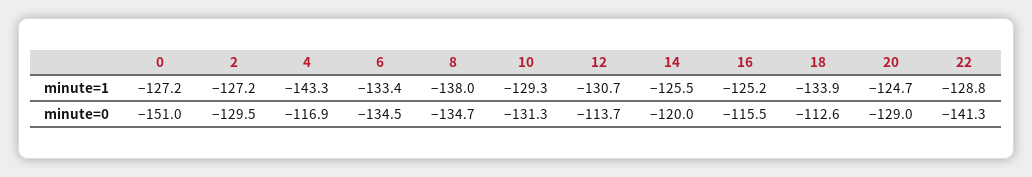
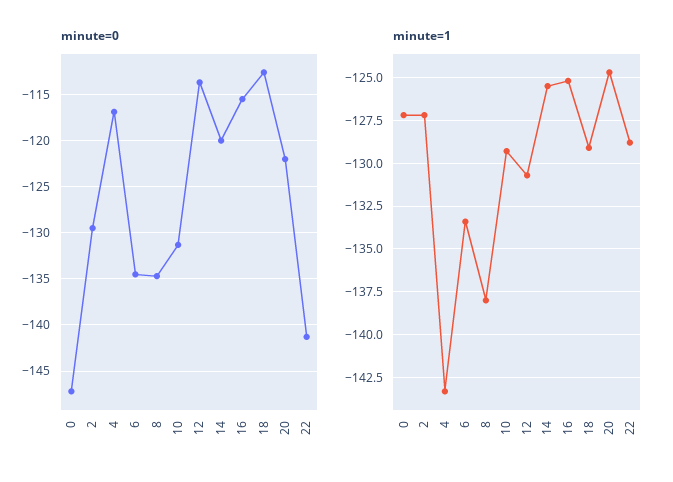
  {
    "minute=1": {
      "0": -127.2,
      "2": -127.2,
      "4": -143.3,
      "6": -133.4,
      "8": -138,
      "10": -129.3,
      "12": -130.7,
      "14": -125.5,
      "16": -125.2,
-     "18": -133.9,
+     "18": -129,
      "20": -124.7,
      "22": -128.8
    },
    "minute=0": {
-     "0": -151,
+     "0": -147,
      "2": -129.5,
      "4": -116.9,
      "6": -134.5,
      "8": -134.7,
      "10": -131.3,
      "12": -113.7,
      "14": -120,
      "16": -115.5,
      "18": -112.6,
-     "20": -129,
+     "20": -122,
      "22": -141.3
    }
  }

